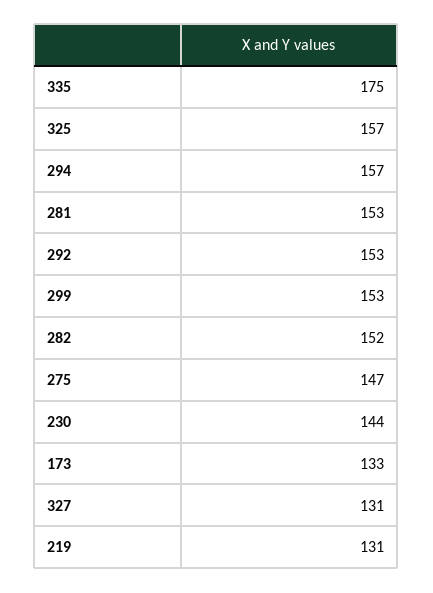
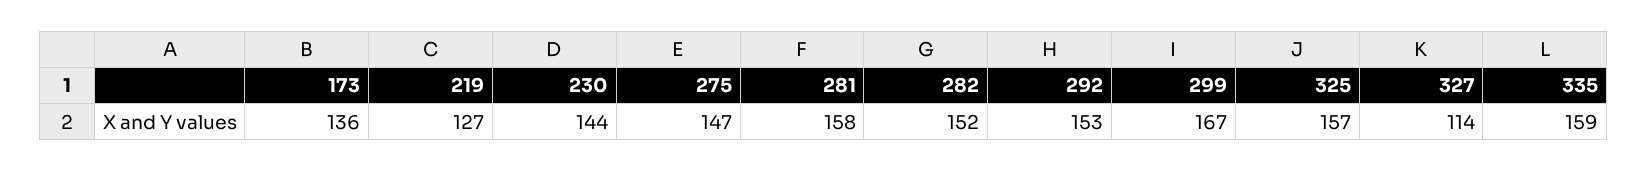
  {
-   "335": 175,
+   "335": 159,
    "325": 157,
-   "294": 157,
-   "281": 153,
+   "281": 158,
    "292": 153,
-   "299": 153,
+   "299": 167,
    "282": 152,
    "275": 147,
    "230": 144,
-   "173": 133,
+   "173": 136,
-   "327": 131,
+   "327": 114,
-   "219": 131
+   "219": 127
  }

